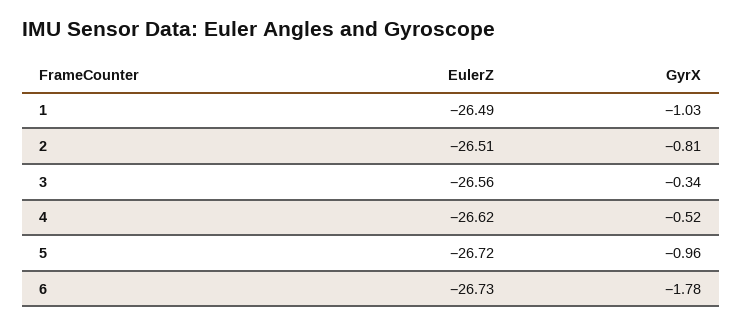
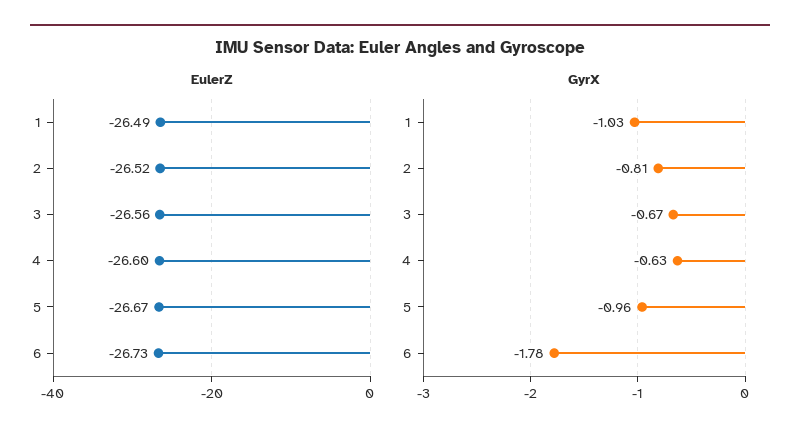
  {
    "EulerZ": {
      "1": -26.49,
-     "2": -26.51,
+     "2": -26.52,
      "3": -26.56,
-     "4": -26.62,
+     "4": -26.6,
-     "5": -26.72,
+     "5": -26.67,
      "6": -26.73
    },
    "GyrX": {
      "1": -1.03,
      "2": -0.81,
-     "3": -0.34,
+     "3": -0.67,
-     "4": -0.52,
+     "4": -0.63,
      "5": -0.96,
      "6": -1.78
    }
  }

